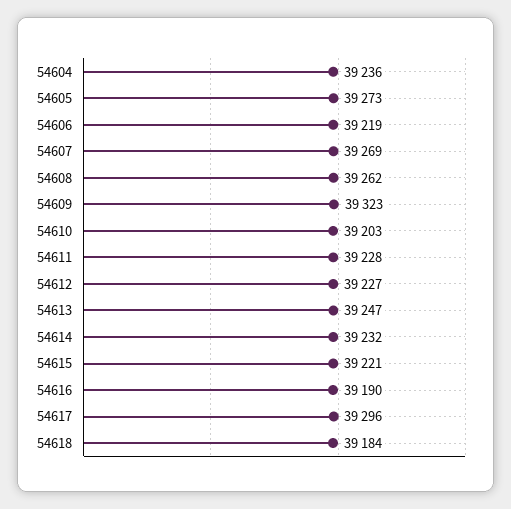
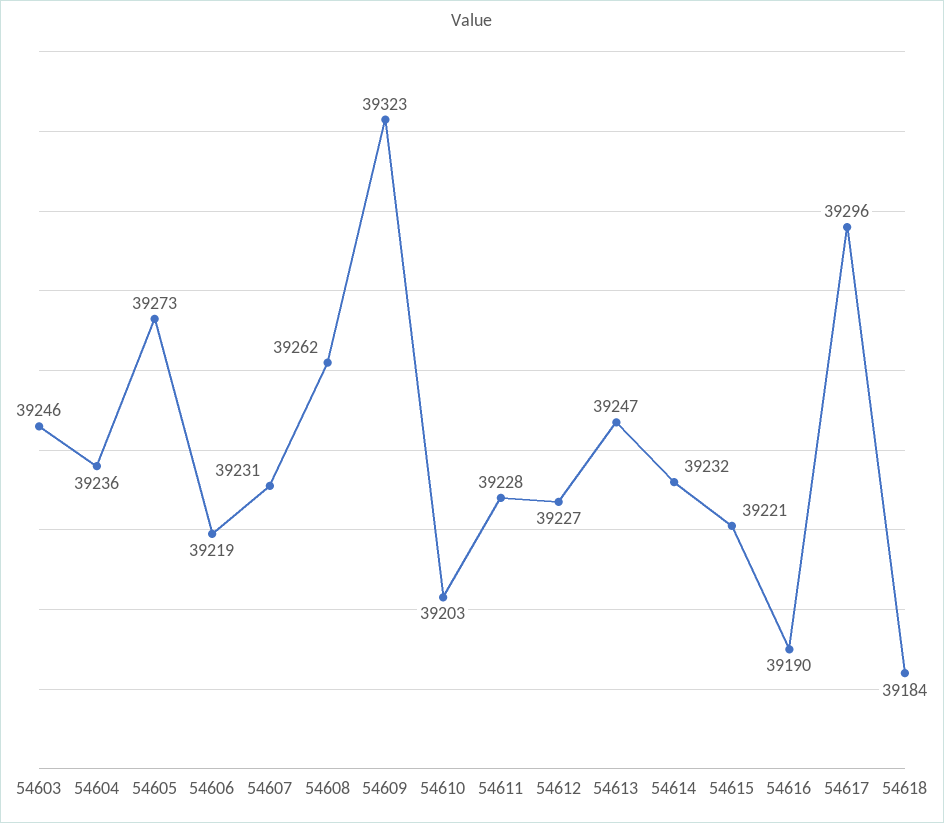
  {
    "54604": 39236,
    "54605": 39273,
    "54606": 39219,
-   "54607": 39269,
+   "54607": 39231,
    "54608": 39262,
    "54609": 39323,
    "54610": 39203,
    "54611": 39228,
    "54612": 39227,
    "54613": 39247,
    "54614": 39232,
    "54615": 39221,
    "54616": 39190,
    "54617": 39296,
-   "54618": 39184
+   "54618": 39184,
+   "54603": 39246
  }

